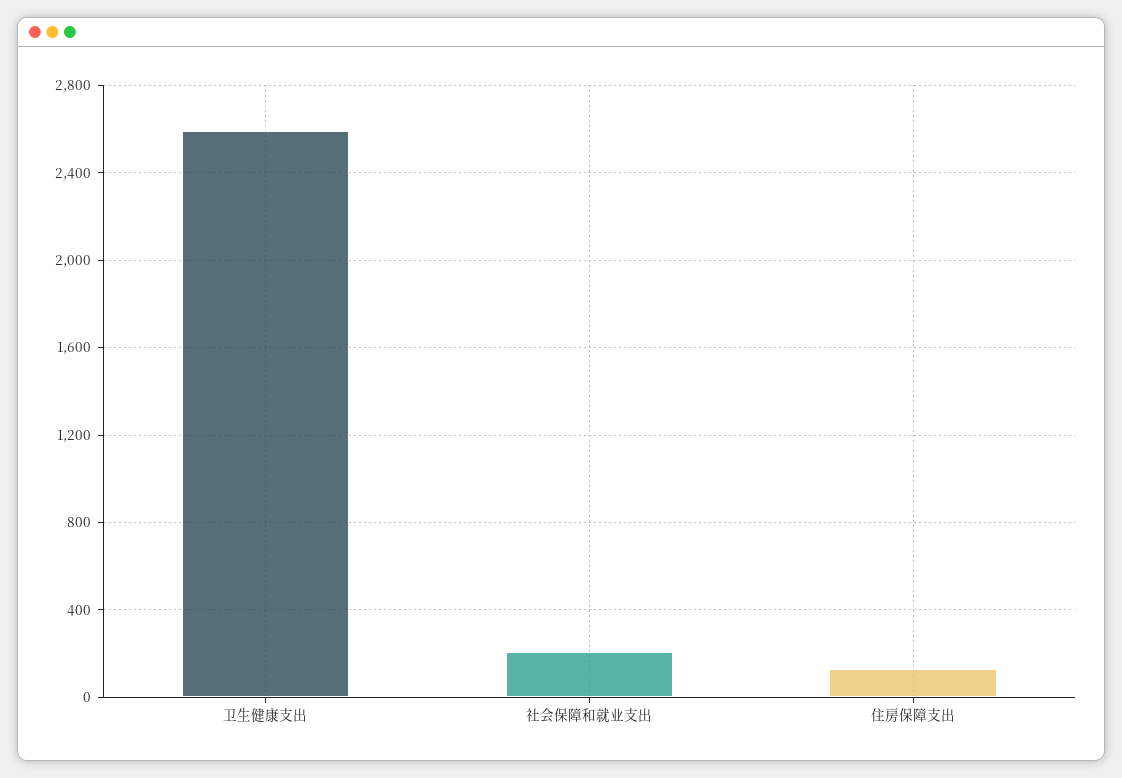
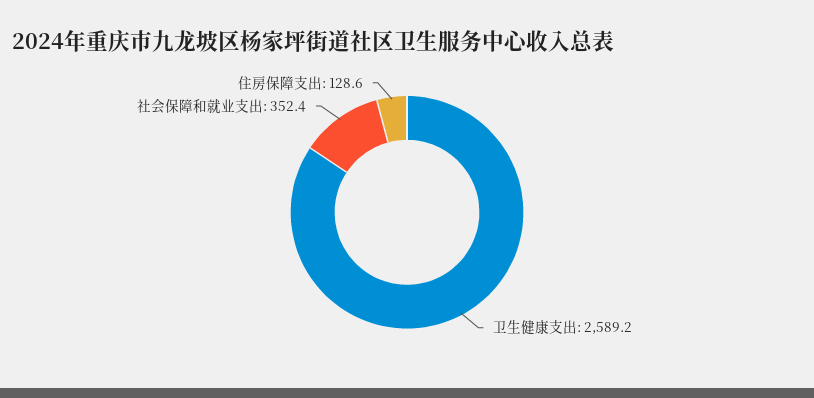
  {
    "卫生健康支出": 2589.2,
-   "社会保障和就业支出": 200,
+   "社会保障和就业支出": 352.4,
    "住房保障支出": 128.6
  }

